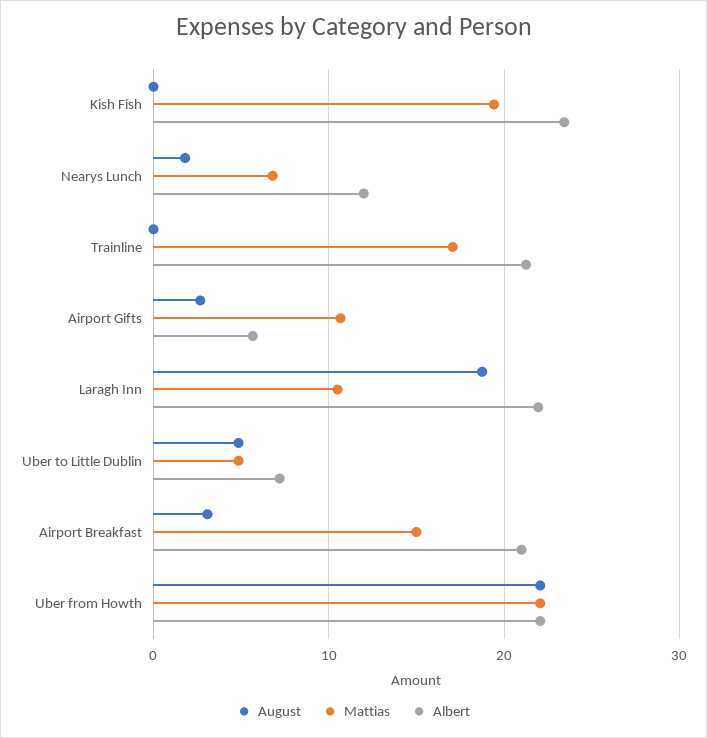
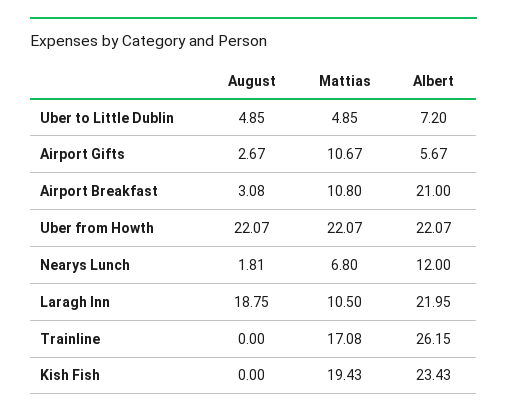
  {
    "August": {
      "Kish Fish": 0,
      "Nearys Lunch": 1.81,
      "Trainline": 0,
      "Airport Gifts": 2.67,
      "Laragh Inn": 18.75,
      "Uber to Little Dublin": 4.85,
      "Airport Breakfast": 3.08,
      "Uber from Howth": 22.07
    },
    "Mattias": {
      "Kish Fish": 19.43,
      "Nearys Lunch": 6.8,
      "Trainline": 17.08,
      "Airport Gifts": 10.67,
      "Laragh Inn": 10.5,
      "Uber to Little Dublin": 4.85,
-     "Airport Breakfast": 15,
+     "Airport Breakfast": 10.8,
      "Uber from Howth": 22.07
    },
    "Albert": {
      "Kish Fish": 23.43,
      "Nearys Lunch": 12,
-     "Trainline": 21,
+     "Trainline": 26.15,
      "Airport Gifts": 5.67,
      "Laragh Inn": 21.95,
      "Uber to Little Dublin": 7.2,
      "Airport Breakfast": 21,
      "Uber from Howth": 22.07
    }
  }

